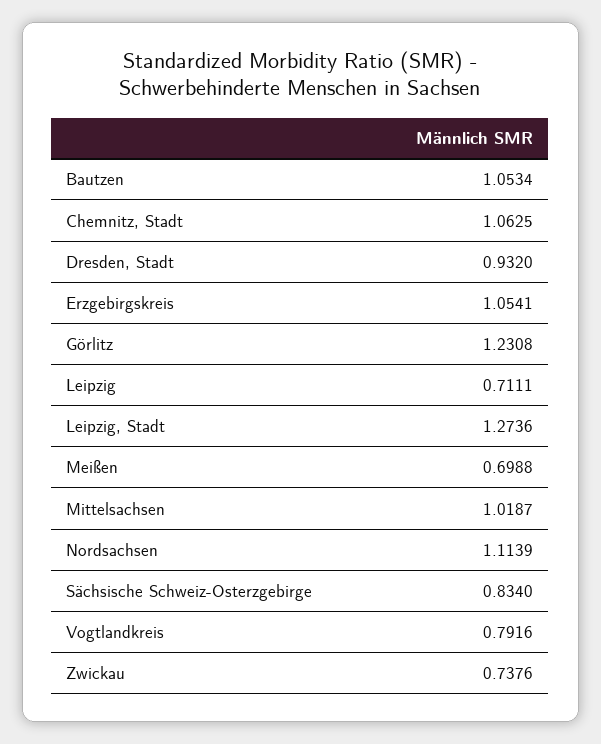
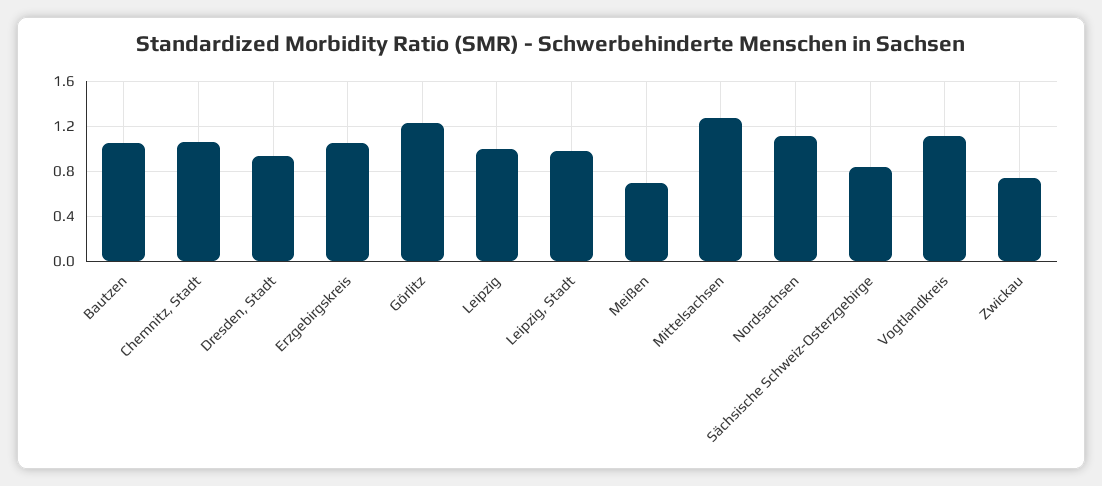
  {
    "Bautzen": 1.0534,
    "Chemnitz, Stadt": 1.0625,
    "Dresden, Stadt": 0.932,
    "Erzgebirgskreis": 1.0541,
    "Görlitz": 1.2308,
-   "Leipzig": 0.7111,
+   "Leipzig": 1,
-   "Leipzig, Stadt": 1.2736,
+   "Leipzig, Stadt": 1,
    "Meißen": 0.6988,
-   "Mittelsachsen": 1.0187,
+   "Mittelsachsen": 1.3,
    "Nordsachsen": 1.1139,
    "Sächsische Schweiz-Osterzgebirge": 0.834,
-   "Vogtlandkreis": 0.7916,
+   "Vogtlandkreis": 1.1,
    "Zwickau": 0.7376
  }

